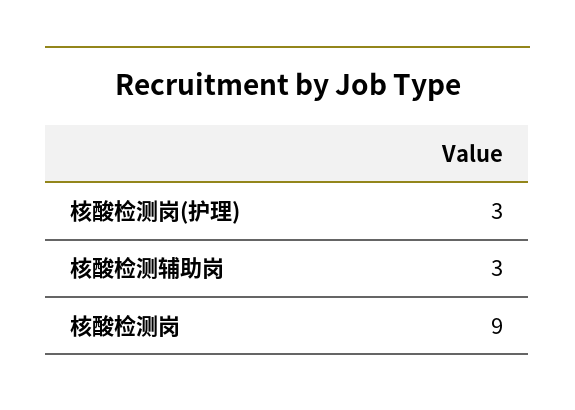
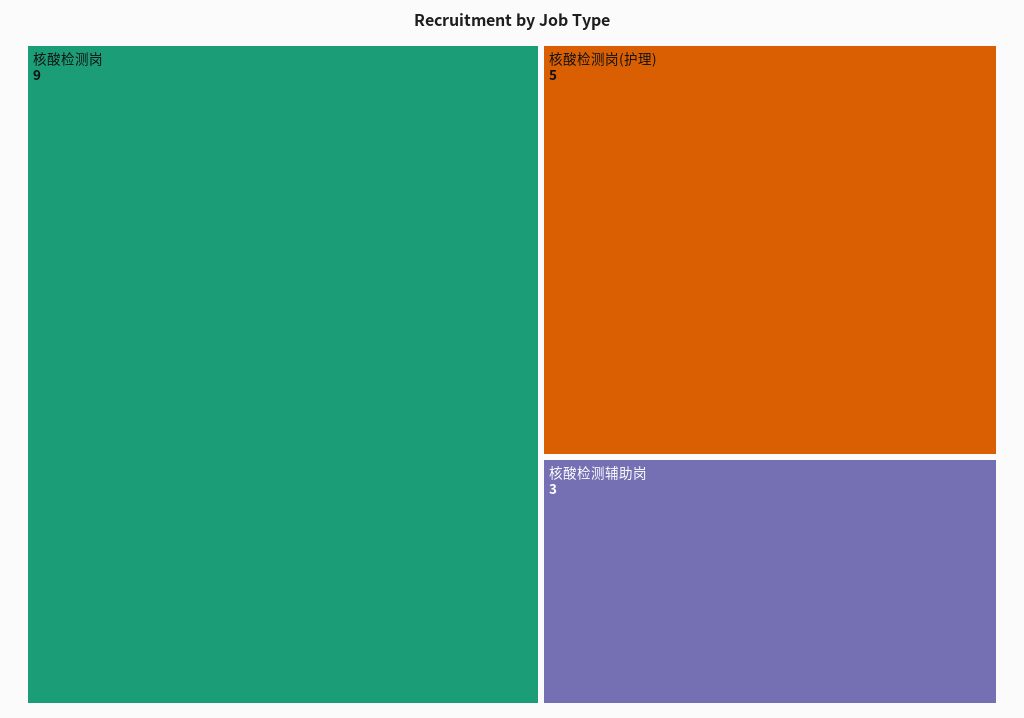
  {
-   "核酸检测岗(护理)": 3,
+   "核酸检测岗(护理)": 5,
    "核酸检测辅助岗": 3,
    "核酸检测岗": 9
  }

